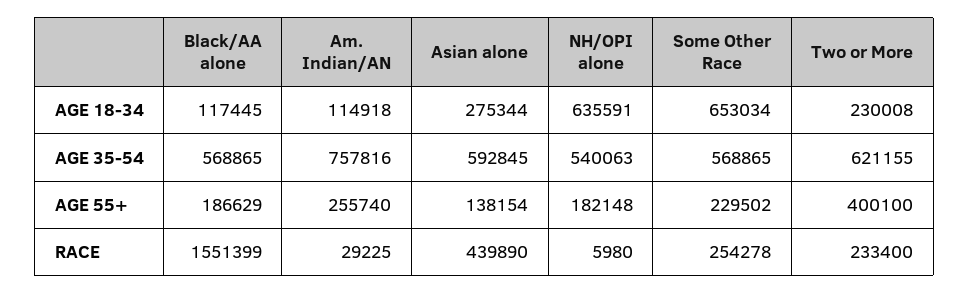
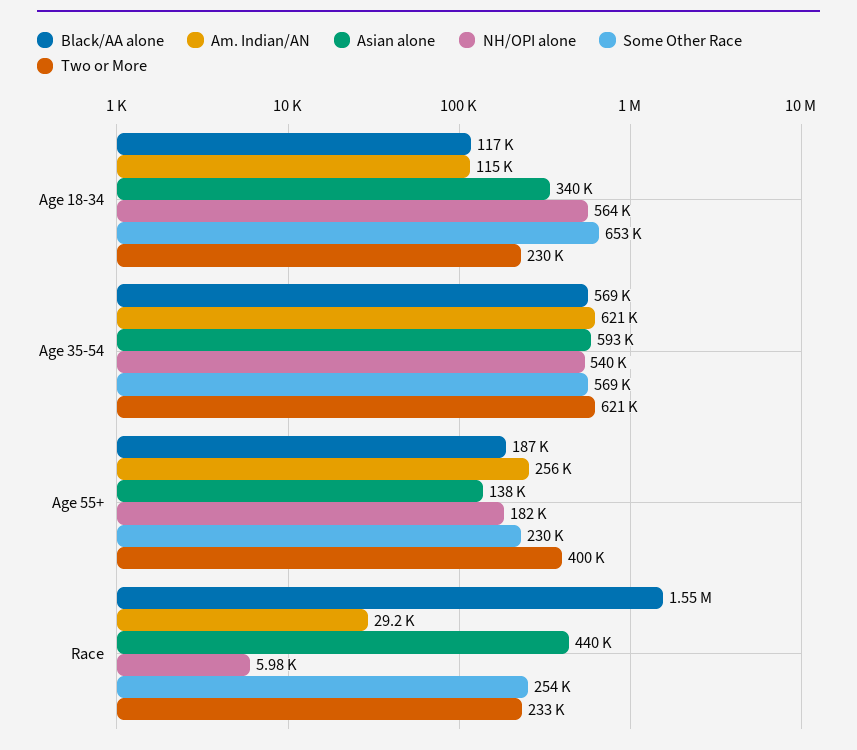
  {
    "Black/AA alone": {
      "AGE 18-34": 117445,
      "AGE 35-54": 568865,
      "AGE 55+": 186629,
      "RACE": 1551399
    },
    "Am. Indian/AN": {
      "AGE 18-34": 114918,
-     "AGE 35-54": 757816,
+     "AGE 35-54": 621000,
      "AGE 55+": 255740,
      "RACE": 29225
    },
    "Asian alone": {
-     "AGE 18-34": 275344,
+     "AGE 18-34": 340000,
      "AGE 35-54": 592845,
      "AGE 55+": 138154,
      "RACE": 439890
    },
    "NH/OPI alone": {
-     "AGE 18-34": 635591,
+     "AGE 18-34": 564000,
      "AGE 35-54": 540063,
      "AGE 55+": 182148,
      "RACE": 5980
    },
    "Some Other Race": {
      "AGE 18-34": 653034,
      "AGE 35-54": 568865,
      "AGE 55+": 229502,
      "RACE": 254278
    },
    "Two or More": {
      "AGE 18-34": 230008,
      "AGE 35-54": 621155,
      "AGE 55+": 400100,
      "RACE": 233400
    }
  }

